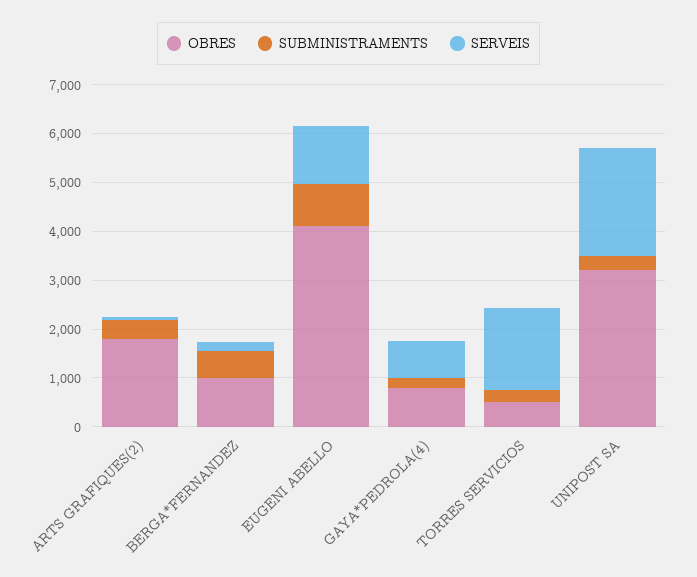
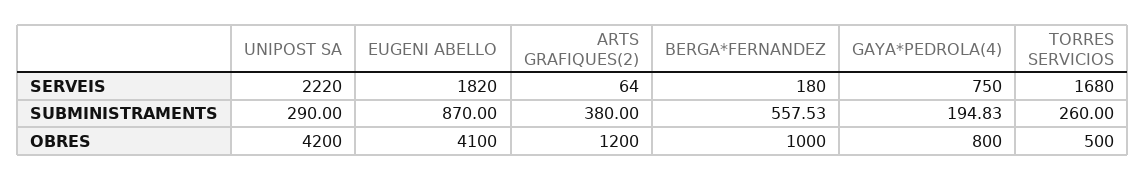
  {
    "OBRES": {
-     "ARTS GRAFIQUES(2)": 1800,
+     "ARTS GRAFIQUES(2)": 1200,
      "BERGA*FERNANDEZ": 1000,
      "EUGENI ABELLO": 4100,
      "GAYA*PEDROLA(4)": 800,
      "TORRES SERVICIOS": 500,
-     "UNIPOST SA": 3200
+     "UNIPOST SA": 4200
    },
    "SUBMINISTRAMENTS": {
      "ARTS GRAFIQUES(2)": 380,
      "BERGA*FERNANDEZ": 557.53,
      "EUGENI ABELLO": 870,
      "GAYA*PEDROLA(4)": 194.83,
      "TORRES SERVICIOS": 260,
      "UNIPOST SA": 290
    },
    "SERVEIS": {
      "ARTS GRAFIQUES(2)": 64,
      "BERGA*FERNANDEZ": 180,
-     "EUGENI ABELLO": 1200,
+     "EUGENI ABELLO": 1820,
      "GAYA*PEDROLA(4)": 750,
      "TORRES SERVICIOS": 1680,
      "UNIPOST SA": 2220
    }
  }

